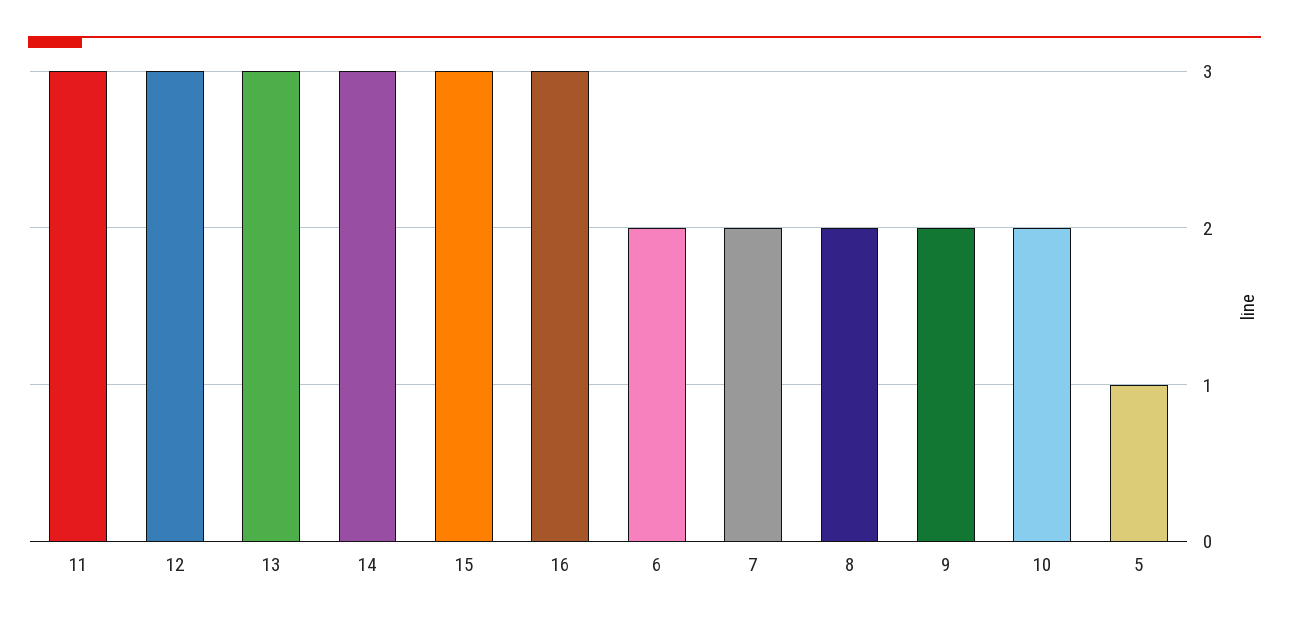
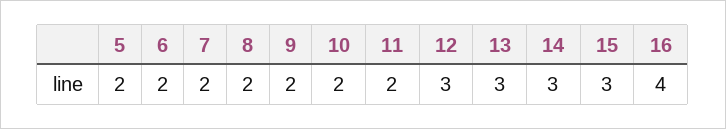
  {
-   "11": 3,
+   "11": 2,
    "12": 3,
    "13": 3,
    "14": 3,
    "15": 3,
-   "16": 3,
+   "16": 4,
    "6": 2,
    "7": 2,
    "8": 2,
    "9": 2,
    "10": 2,
-   "5": 1
+   "5": 2
  }

